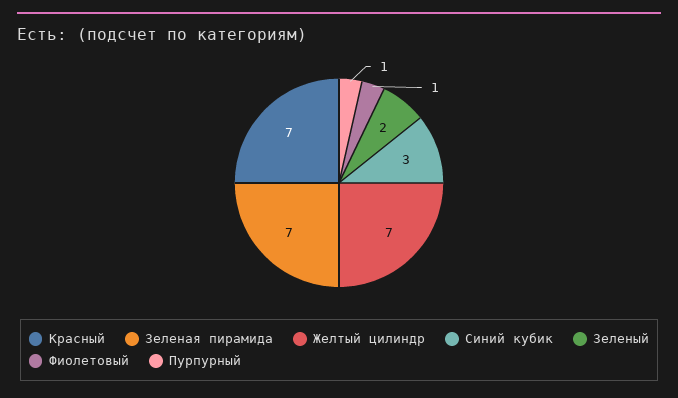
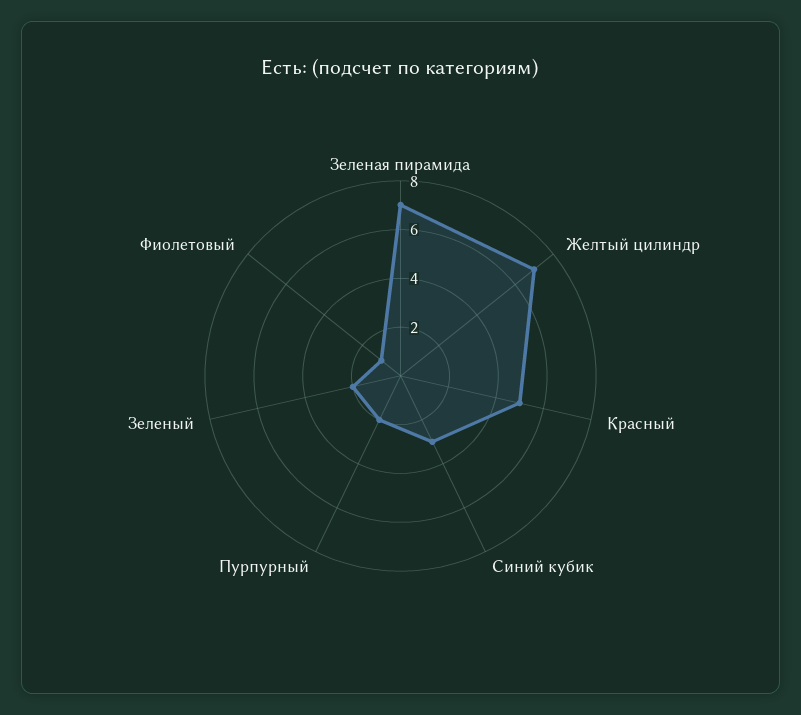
  {
-   "Красный": 7,
+   "Красный": 5,
    "Зеленая пирамида": 7,
    "Желтый цилиндр": 7,
    "Синий кубик": 3,
    "Зеленый": 2,
    "Фиолетовый": 1,
-   "Пурпурный": 1
+   "Пурпурный": 2
  }

